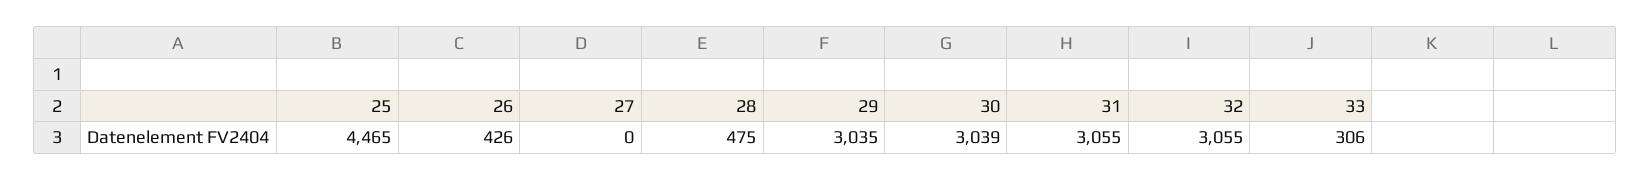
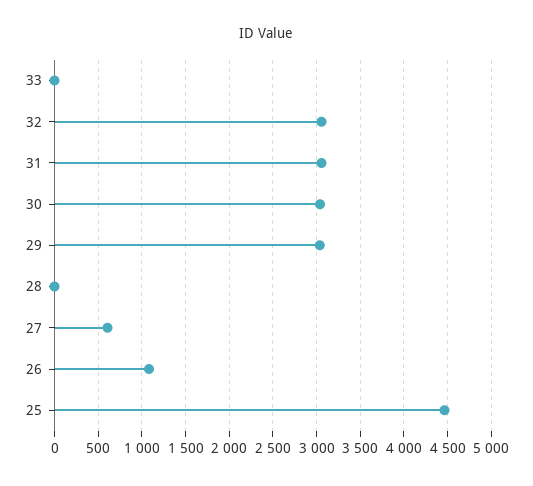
  {
    "25": 4465,
-   "26": 426,
+   "26": 1100,
-   "27": 0,
+   "27": 600,
-   "28": 475,
+   "28": 0,
    "29": 3035,
    "30": 3039,
    "31": 3055,
    "32": 3055,
-   "33": 306
+   "33": 0
  }

